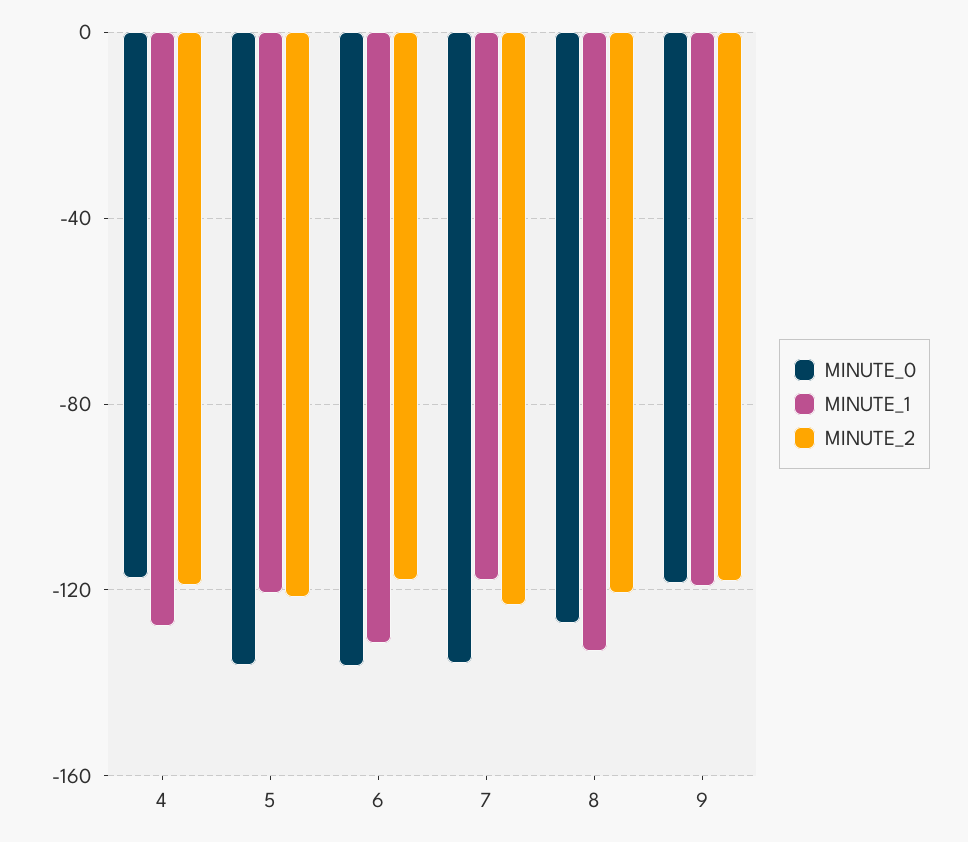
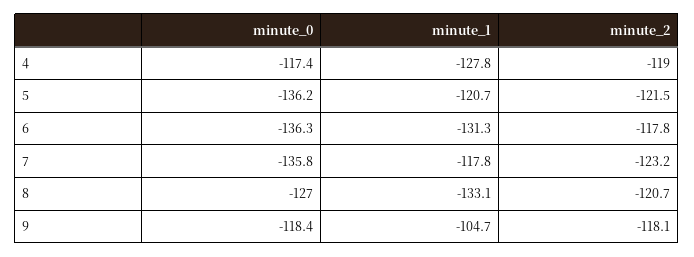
  {
    "MINUTE_0": {
      "4": -117.4,
      "5": -136.2,
      "6": -136.3,
      "7": -135.8,
      "8": -127,
      "9": -118.4
    },
    "MINUTE_1": {
      "4": -127.8,
      "5": -120.7,
      "6": -131.3,
      "7": -117.8,
      "8": -133.1,
-     "9": -120
+     "9": -104.7
    },
    "MINUTE_2": {
      "4": -119,
      "5": -121.5,
      "6": -117.8,
      "7": -123.2,
      "8": -120.7,
      "9": -118.1
    }
  }

